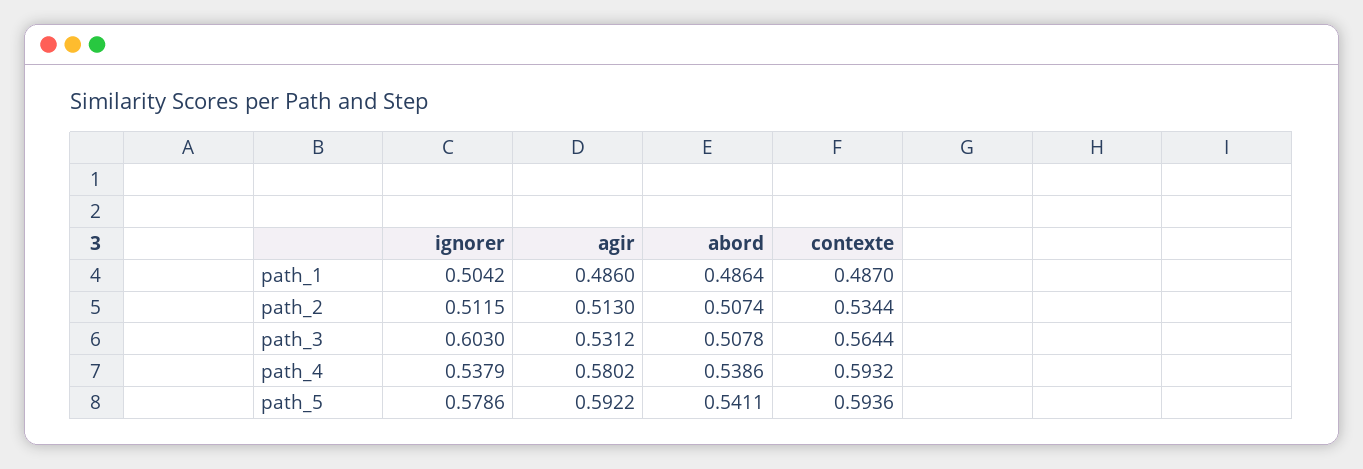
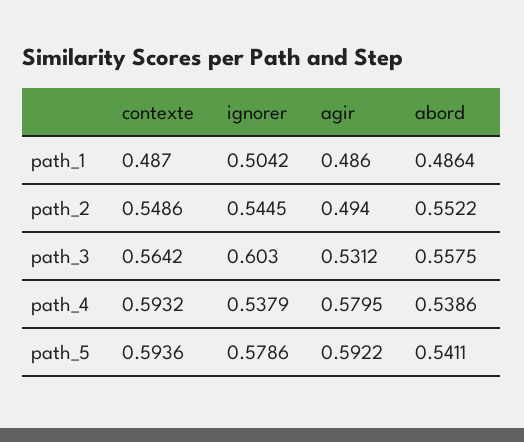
  {
    "ignorer": {
      "path_1": 0.5042,
-     "path_2": 0.5115,
+     "path_2": 0.5445,
      "path_3": 0.603,
      "path_4": 0.5379,
      "path_5": 0.5786
    },
    "agir": {
      "path_1": 0.486,
-     "path_2": 0.513,
+     "path_2": 0.494,
      "path_3": 0.5312,
-     "path_4": 0.5802,
+     "path_4": 0.5795,
      "path_5": 0.5922
    },
    "abord": {
      "path_1": 0.4864,
-     "path_2": 0.5074,
+     "path_2": 0.5522,
-     "path_3": 0.5078,
+     "path_3": 0.5575,
      "path_4": 0.5386,
      "path_5": 0.5411
    },
    "contexte": {
      "path_1": 0.487,
-     "path_2": 0.5344,
+     "path_2": 0.5486,
-     "path_3": 0.5644,
+     "path_3": 0.5642,
      "path_4": 0.5932,
      "path_5": 0.5936
    }
  }

